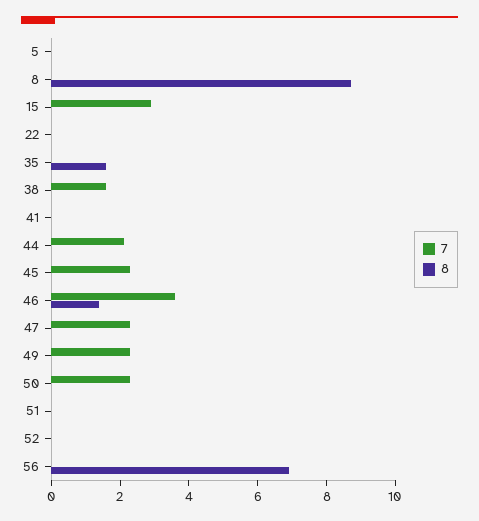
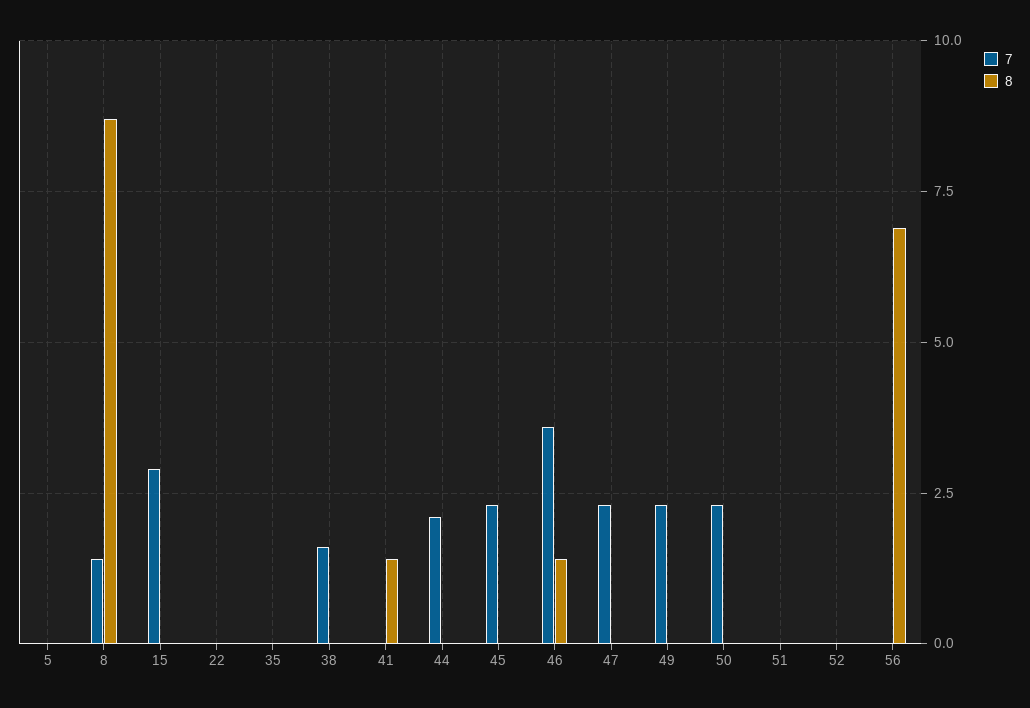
  {
    "7": {
      "5": 0,
-     "8": 0,
+     "8": 1.5,
      "15": 3,
      "22": 0,
      "35": 0,
      "38": 1.5,
      "41": 0,
      "44": 2,
      "45": 2.5,
      "46": 3.5,
      "47": 2.5,
      "49": 2.5,
      "50": 2.5,
      "51": 0,
      "52": 0,
      "56": 0
    },
    "8": {
      "5": 0,
      "8": 8.5,
      "15": 0,
      "22": 0,
-     "35": 1.5,
+     "35": 0,
      "38": 0,
-     "41": 0,
+     "41": 1.5,
      "44": 0,
      "45": 0,
      "46": 1.5,
      "47": 0,
      "49": 0,
      "50": 0,
      "51": 0,
      "52": 0,
      "56": 7
    }
  }

